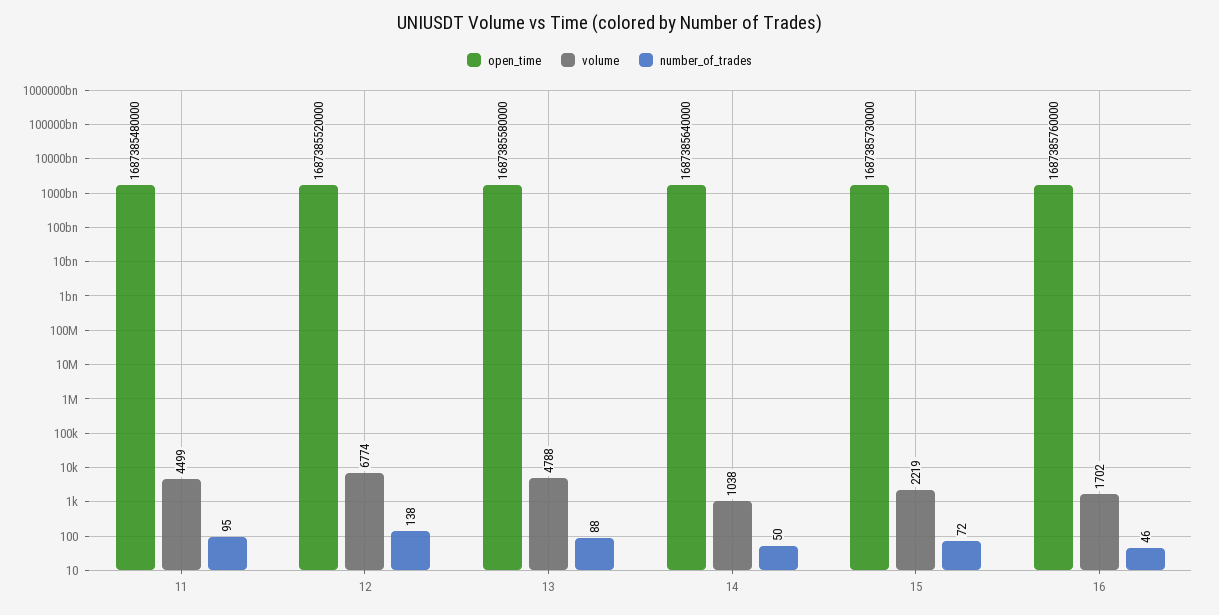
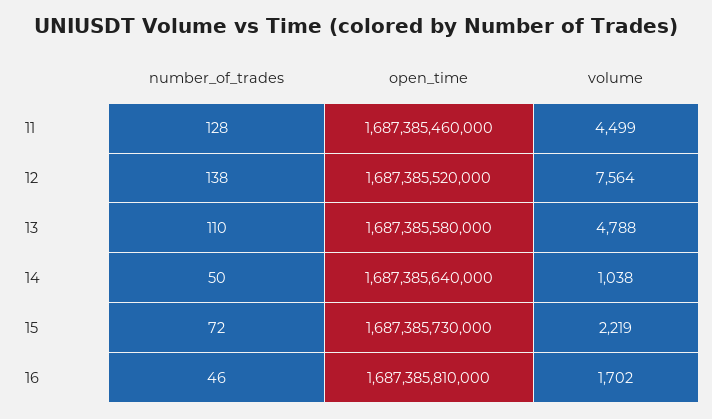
  {
    "open_time": {
-     "11": 1687385480000,
+     "11": 1687385460000,
      "12": 1687385520000,
      "13": 1687385580000,
      "14": 1687385640000,
      "15": 1687385730000,
-     "16": 1687385760000
+     "16": 1687385810000
    },
    "volume": {
      "11": 4499,
-     "12": 6774,
+     "12": 7564,
      "13": 4788,
      "14": 1038,
      "15": 2219,
      "16": 1702
    },
    "number_of_trades": {
-     "11": 95,
+     "11": 128,
      "12": 138,
-     "13": 88,
+     "13": 110,
      "14": 50,
      "15": 72,
      "16": 46
    }
  }

